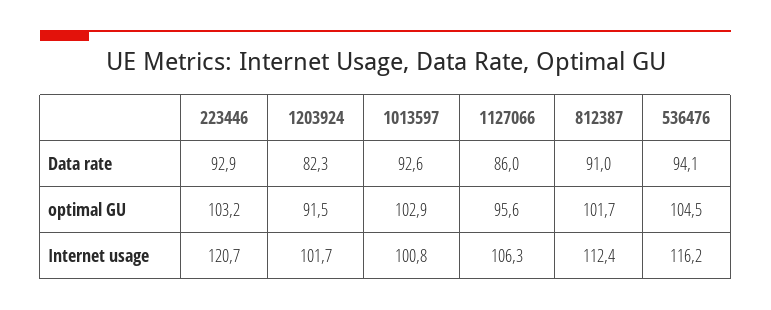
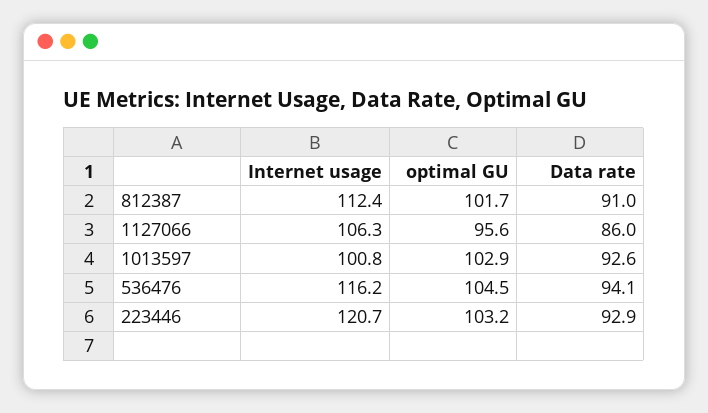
  {
    "223446": {
      "Data rate": 92.9,
      "optimal GU": 103.2,
      "Internet usage": 120.7
    },
-   "1203924": {
-     "Data rate": 82.3,
-     "optimal GU": 91.5,
-     "Internet usage": 101.7
-   },
    "1013597": {
      "Data rate": 92.6,
      "optimal GU": 102.9,
      "Internet usage": 100.8
    },
    "1127066": {
      "Data rate": 86,
      "optimal GU": 95.6,
      "Internet usage": 106.3
    },
    "812387": {
      "Data rate": 91,
      "optimal GU": 101.7,
      "Internet usage": 112.4
    },
    "536476": {
      "Data rate": 94.1,
      "optimal GU": 104.5,
      "Internet usage": 116.2
    }
  }

